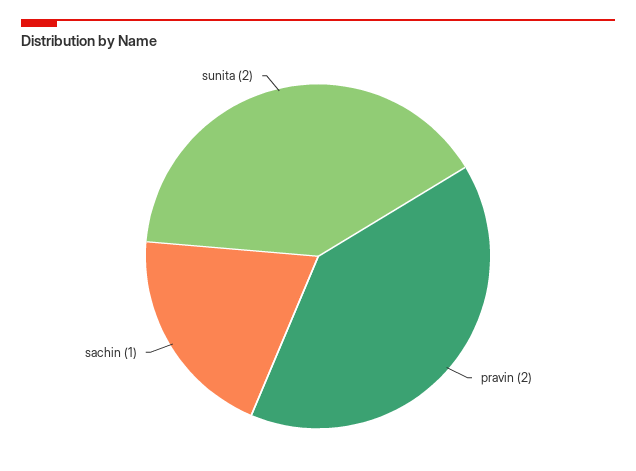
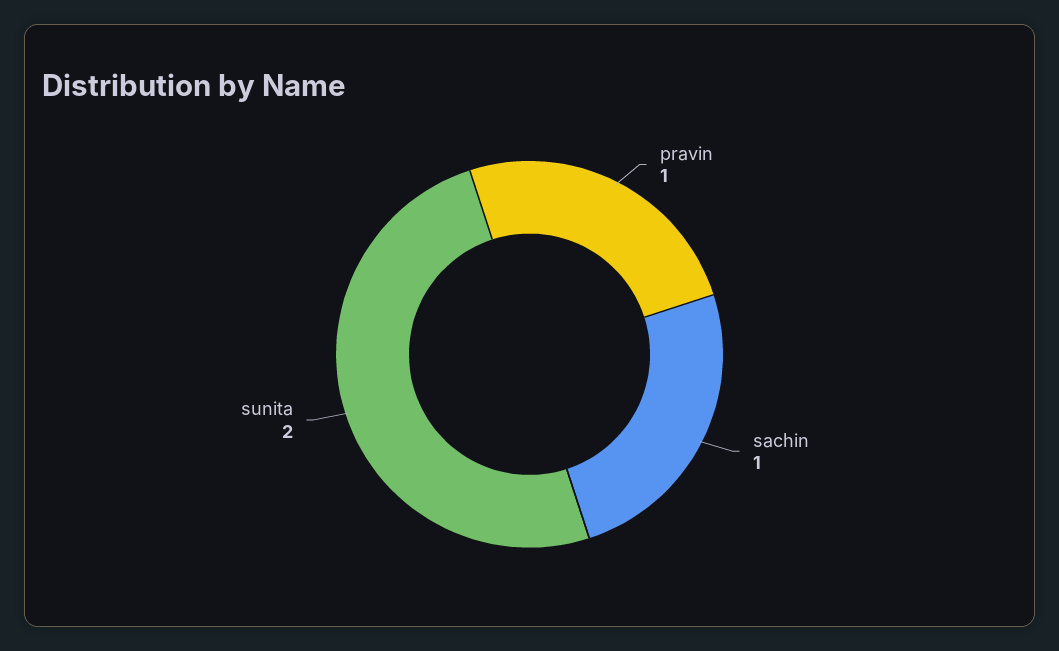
  {
-   "pravin": 2,
+   "pravin": 1,
    "sachin": 1,
    "sunita": 2
  }

